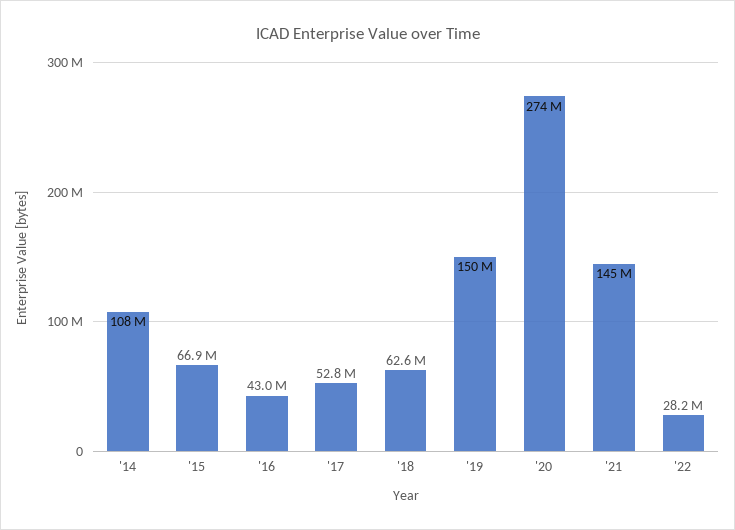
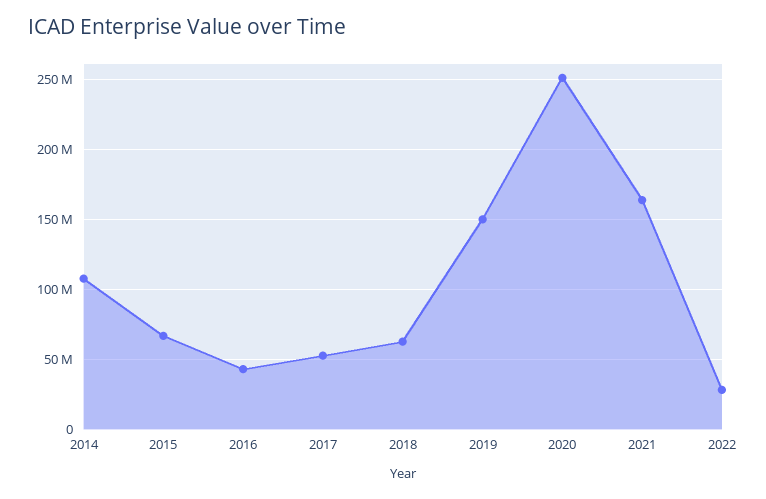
  {
    "'14": 108000000,
    "'15": 66900000,
    "'16": 43000000,
    "'17": 52800000,
    "'18": 62600000,
    "'19": 150000000,
-   "'20": 274000000,
+   "'20": 250000000,
-   "'21": 145000000,
+   "'21": 165000000,
    "'22": 28200000
  }

